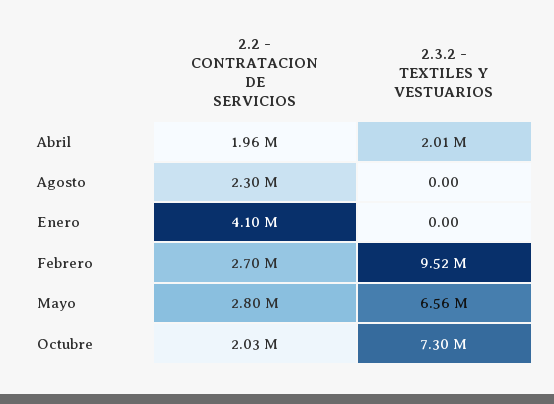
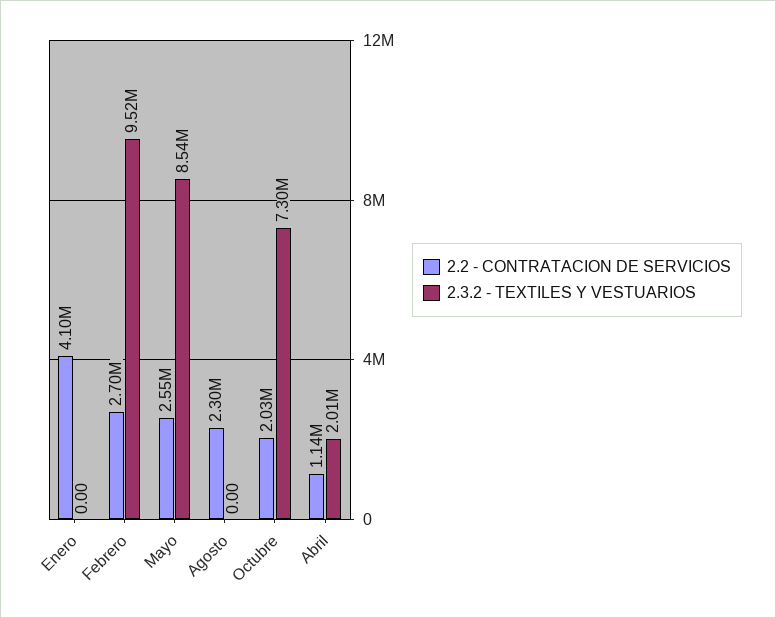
  {
    "2.2 - CONTRATACION DE SERVICIOS": {
-     "Abril": 1960000,
+     "Abril": 1140000,
      "Agosto": 2300000,
      "Enero": 4100000,
      "Febrero": 2700000,
-     "Mayo": 2800000,
+     "Mayo": 2550000,
      "Octubre": 2030000
    },
    "2.3.2 - TEXTILES Y VESTUARIOS": {
      "Abril": 2010000,
      "Agosto": 0,
      "Enero": 0,
      "Febrero": 9520000,
-     "Mayo": 6560000,
+     "Mayo": 8540000,
      "Octubre": 7300000
    }
  }

